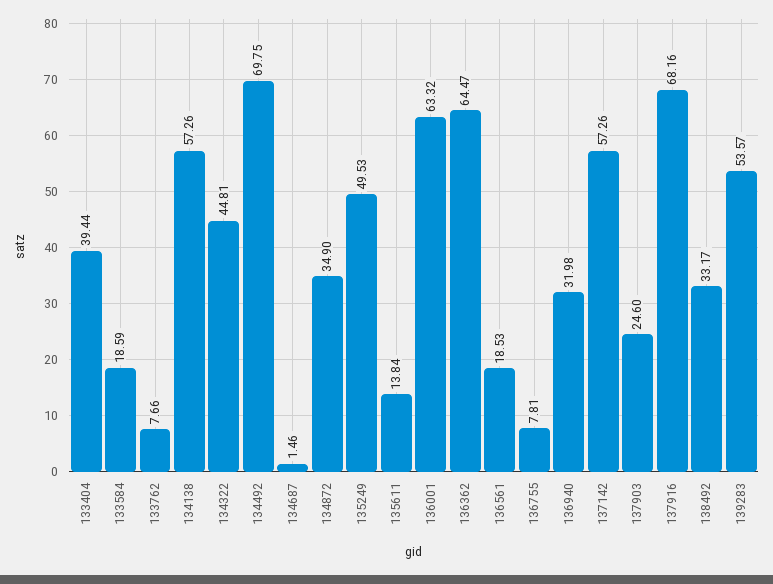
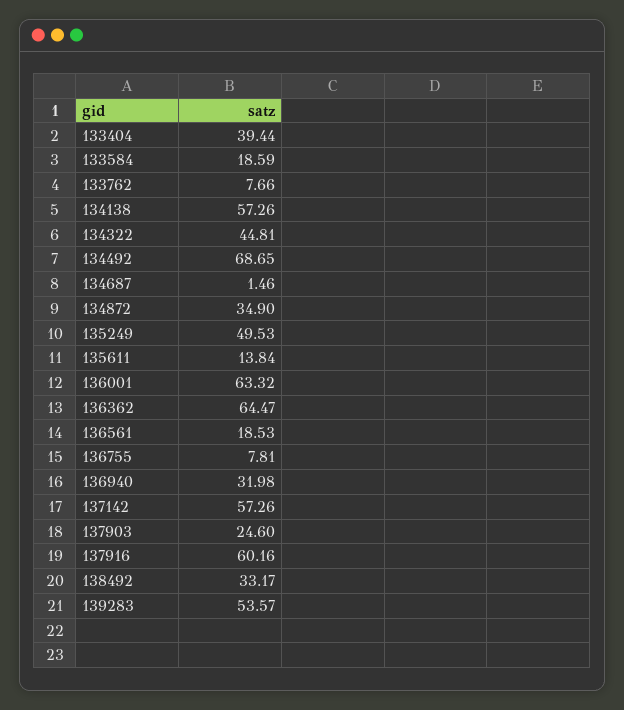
  {
    "133404": 39.44,
    "133584": 18.59,
    "133762": 7.66,
    "134138": 57.26,
    "134322": 44.81,
-   "134492": 69.75,
+   "134492": 68.65,
    "134687": 1.46,
    "134872": 34.9,
    "135249": 49.53,
    "135611": 13.84,
    "136001": 63.32,
    "136362": 64.47,
    "136561": 18.53,
    "136755": 7.81,
    "136940": 31.98,
    "137142": 57.26,
    "137903": 24.6,
-   "137916": 68.16,
+   "137916": 60.16,
    "138492": 33.17,
    "139283": 53.57
  }

